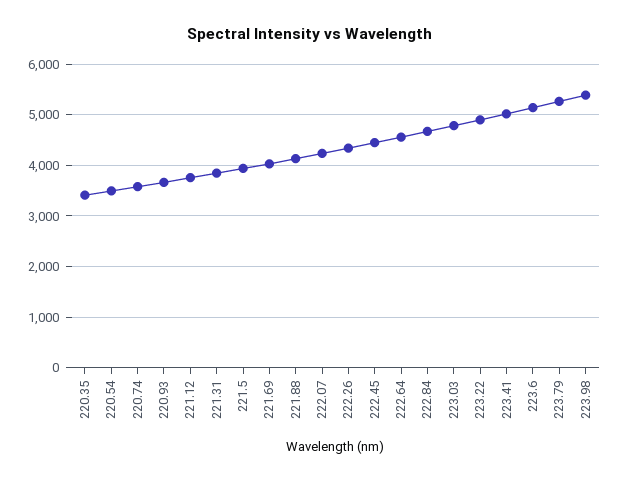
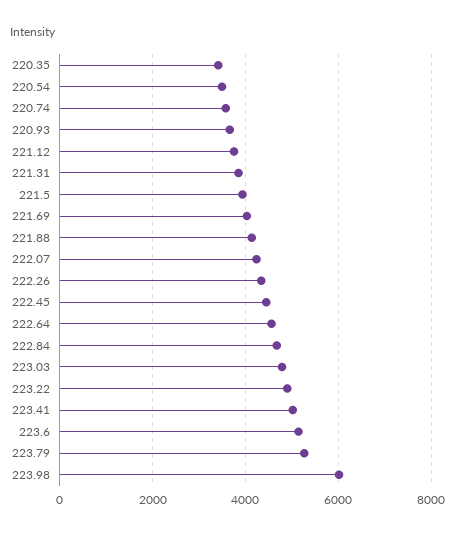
  {
    "220.35": 3400,
    "220.54": 3400,
    "220.74": 3600,
    "220.93": 3600,
    "221.12": 3800,
    "221.31": 3800,
    "221.5": 4000,
    "221.69": 4000,
    "221.88": 4200,
    "222.07": 4200,
    "222.26": 4400,
    "222.45": 4400,
    "222.64": 4600,
    "222.84": 4600,
    "223.03": 4800,
    "223.22": 5000,
    "223.41": 5000,
    "223.6": 5200,
    "223.79": 5200,
-   "223.98": 5400
+   "223.98": 6000
  }

